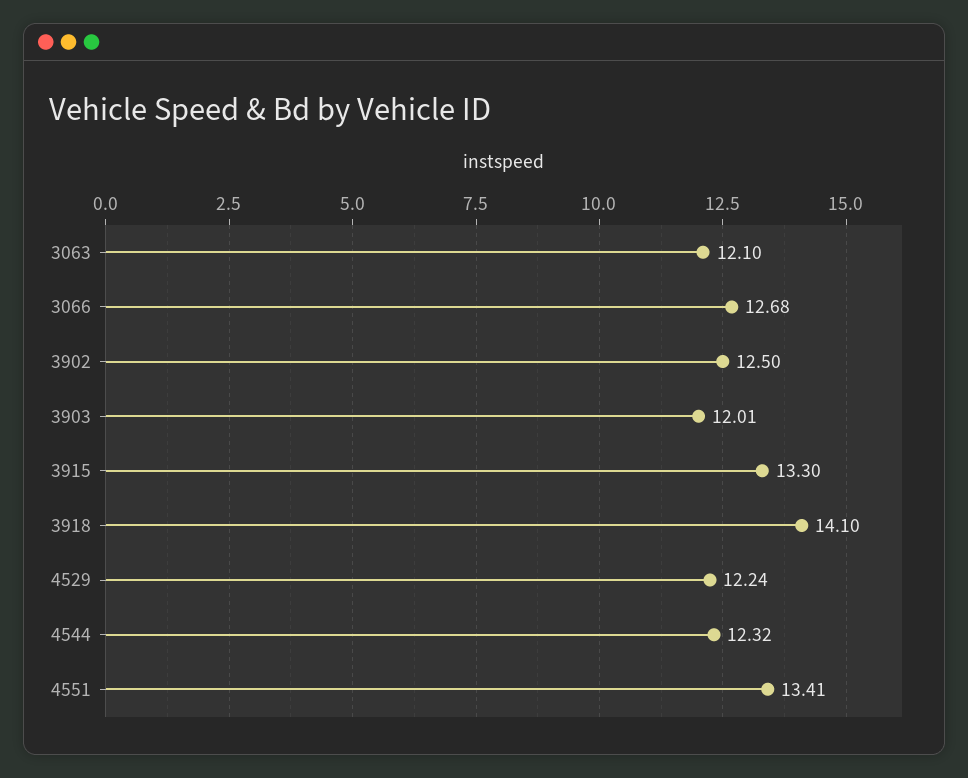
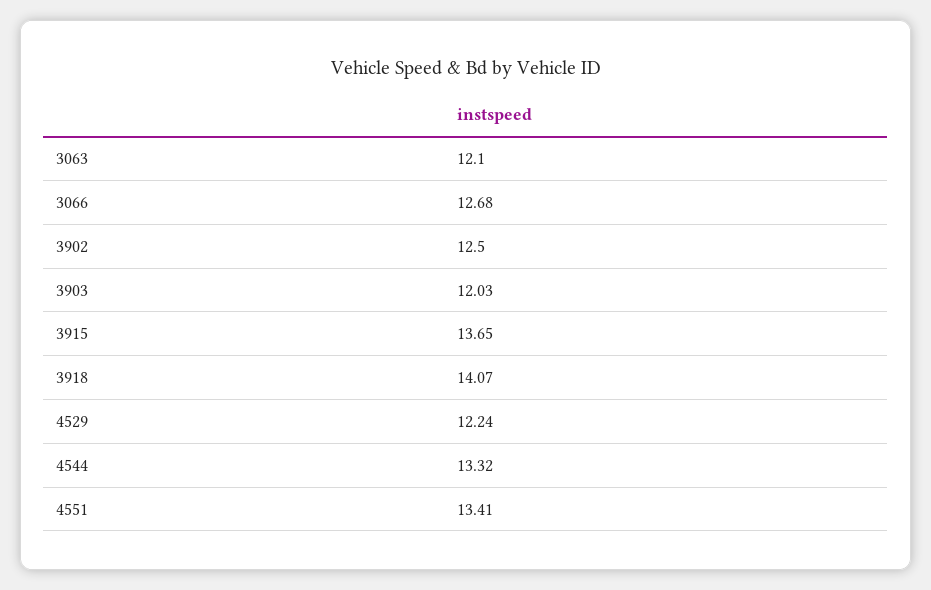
  {
    "3063": 12.1,
    "3066": 12.68,
    "3902": 12.5,
-   "3903": 12.01,
+   "3903": 12.03,
-   "3915": 13.3,
+   "3915": 13.65,
-   "3918": 14.1,
+   "3918": 14.07,
    "4529": 12.24,
-   "4544": 12.32,
+   "4544": 13.32,
    "4551": 13.41
  }

